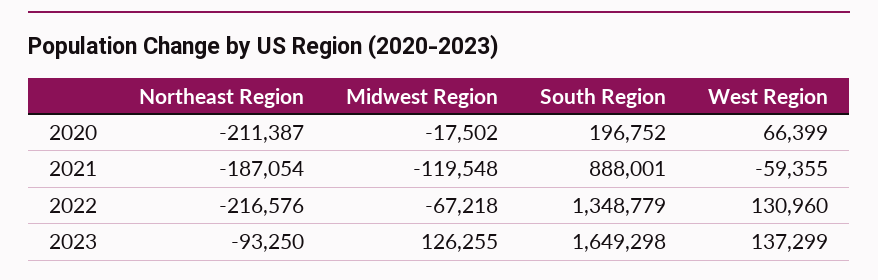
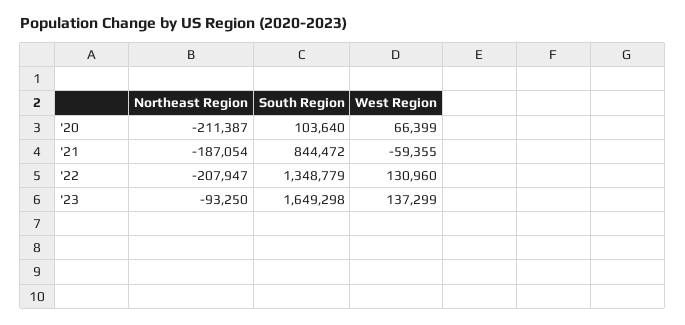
  {
    "Northeast Region": {
      "2020": -211387,
      "2021": -187054,
-     "2022": -216576,
+     "2022": -207947,
      "2023": -93250
    },
-   "Midwest Region": {
-     "2020": -17502,
-     "2021": -119548,
-     "2022": -67218,
-     "2023": 126255
-   },
    "South Region": {
-     "2020": 196752,
+     "2020": 103640,
-     "2021": 888001,
+     "2021": 844472,
      "2022": 1348779,
      "2023": 1649298
    },
    "West Region": {
      "2020": 66399,
      "2021": -59355,
      "2022": 130960,
      "2023": 137299
    }
  }

